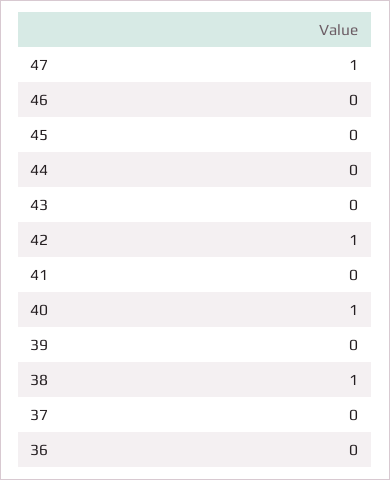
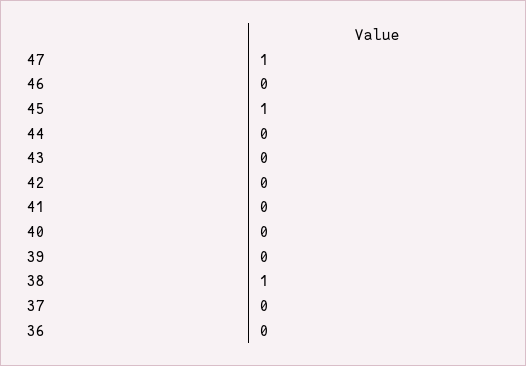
  {
    "47": 1,
    "46": 0,
-   "45": 0,
+   "45": 1,
    "44": 0,
    "43": 0,
-   "42": 1,
+   "42": 0,
    "41": 0,
-   "40": 1,
+   "40": 0,
    "39": 0,
    "38": 1,
    "37": 0,
    "36": 0
  }

